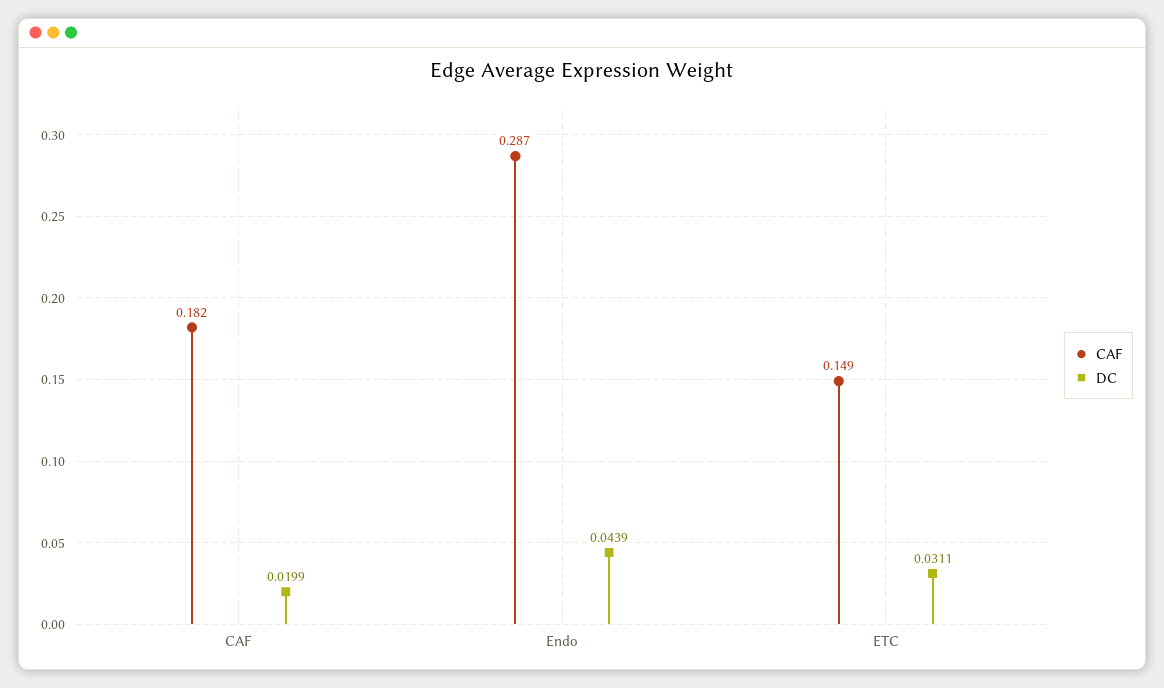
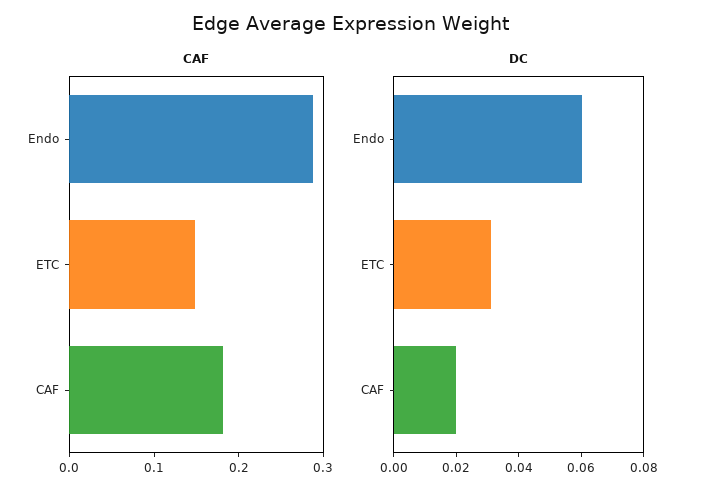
  {
    "CAF": {
      "CAF": 0.182,
      "Endo": 0.287,
      "ETC": 0.149
    },
    "DC": {
      "CAF": 0.0199,
-     "Endo": 0.0439,
+     "Endo": 0.06,
      "ETC": 0.0311
    }
  }

